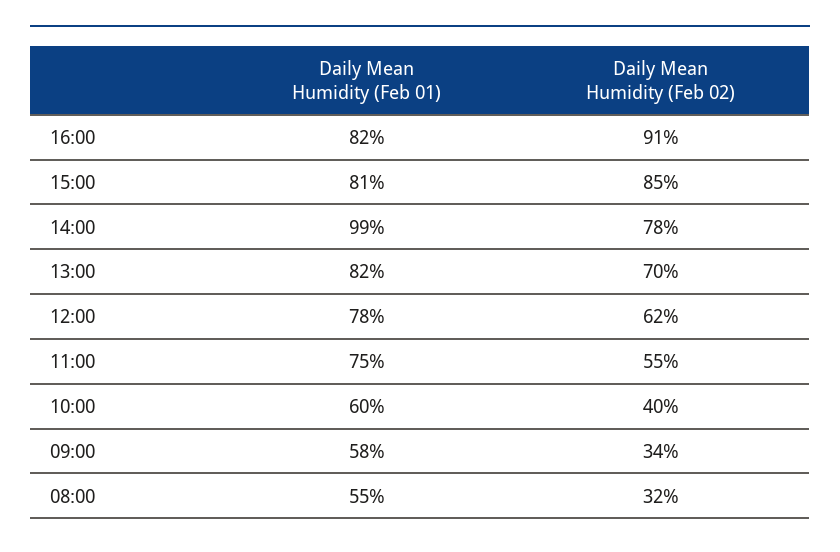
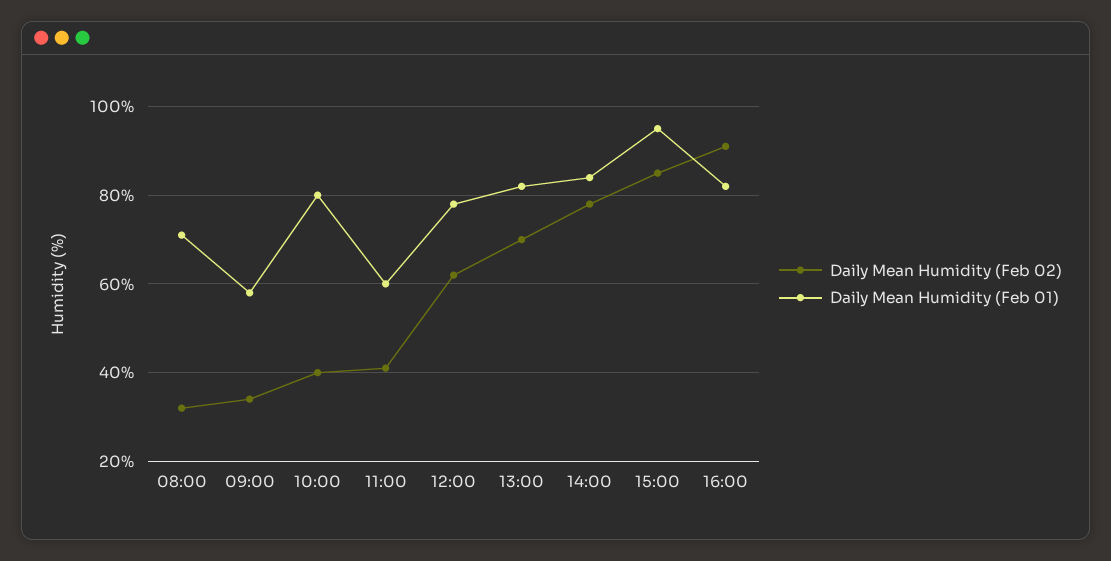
  {
    "Daily Mean Humidity (Feb 01)": {
      "16:00": 82,
-     "15:00": 81,
+     "15:00": 95,
-     "14:00": 99,
+     "14:00": 85,
      "13:00": 82,
      "12:00": 78,
-     "11:00": 75,
+     "11:00": 60,
-     "10:00": 60,
+     "10:00": 80,
      "09:00": 58,
-     "08:00": 55
+     "08:00": 70
    },
    "Daily Mean Humidity (Feb 02)": {
      "16:00": 91,
      "15:00": 85,
      "14:00": 78,
      "13:00": 70,
      "12:00": 62,
-     "11:00": 55,
+     "11:00": 40,
      "10:00": 40,
      "09:00": 34,
      "08:00": 32
    }
  }

